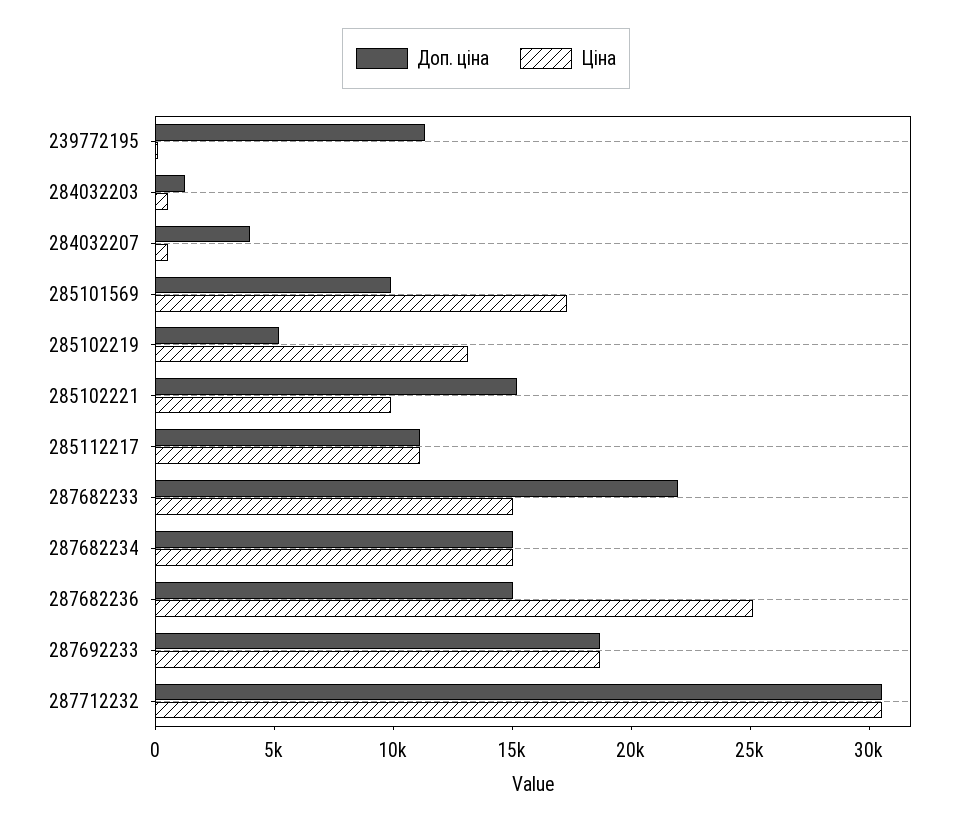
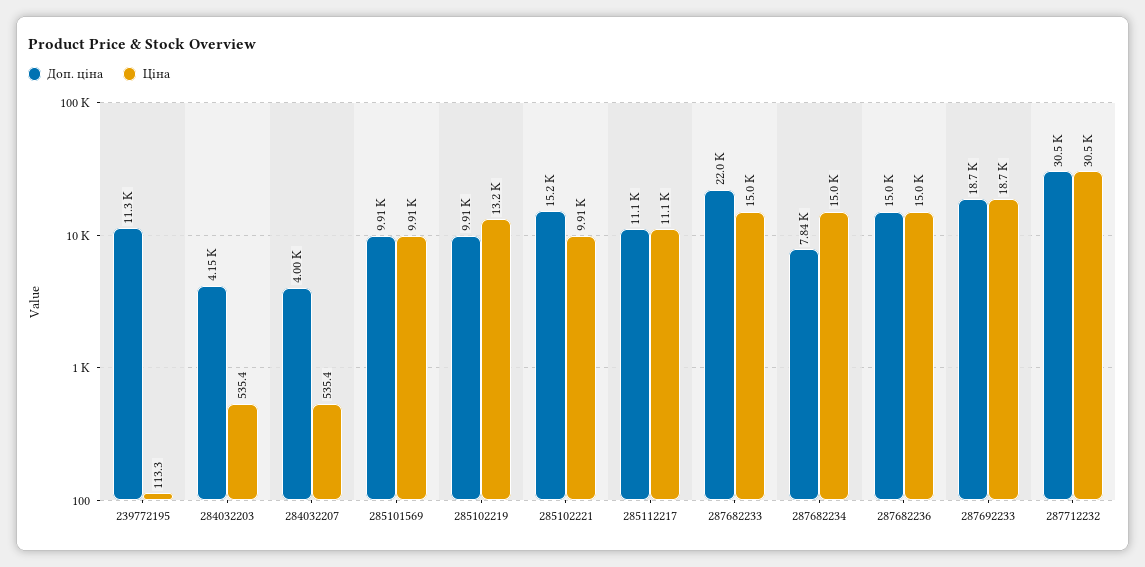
  {
    "Доп. ціна": {
      "239772195": 11300,
-     "284032203": 1000,
+     "284032203": 4150,
      "284032207": 4000,
      "285101569": 9910,
-     "285102219": 5000,
+     "285102219": 9910,
      "285102221": 15200,
      "285112217": 11100,
      "287682233": 22000,
-     "287682234": 15000,
+     "287682234": 7840,
      "287682236": 15000,
      "287692233": 18700,
      "287712232": 30500
    },
    "Ціна": {
      "239772195": 113.3,
      "284032203": 535.4,
      "284032207": 535.4,
-     "285101569": 17000,
+     "285101569": 9910,
      "285102219": 13200,
      "285102221": 9910,
      "285112217": 11100,
      "287682233": 15000,
      "287682234": 15000,
-     "287682236": 25000,
+     "287682236": 15000,
      "287692233": 18700,
      "287712232": 30500
    }
  }

